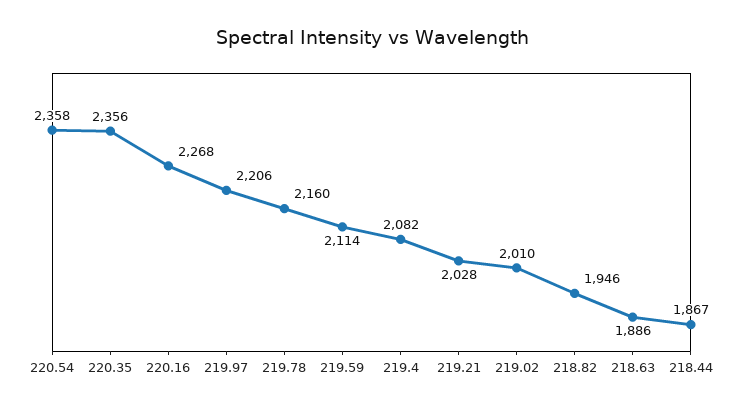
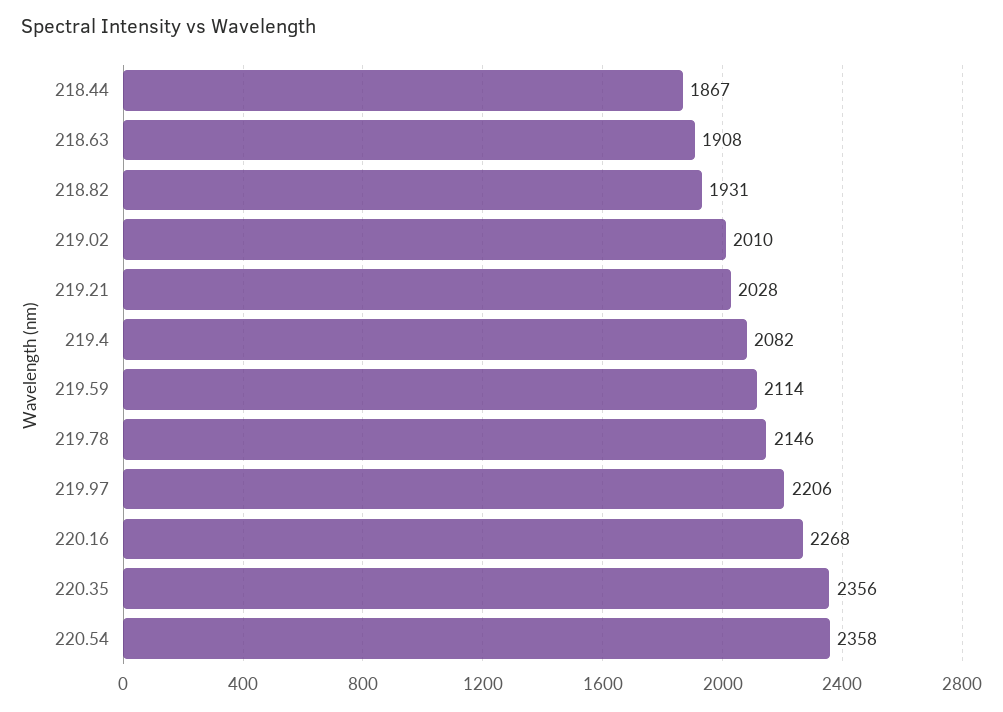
  {
    "220.54": 2358,
    "220.35": 2356,
    "220.16": 2268,
    "219.97": 2206,
-   "219.78": 2160,
+   "219.78": 2146,
    "219.59": 2114,
    "219.4": 2082,
    "219.21": 2028,
    "219.02": 2010,
-   "218.82": 1946,
+   "218.82": 1931,
-   "218.63": 1886,
+   "218.63": 1908,
    "218.44": 1867
  }

